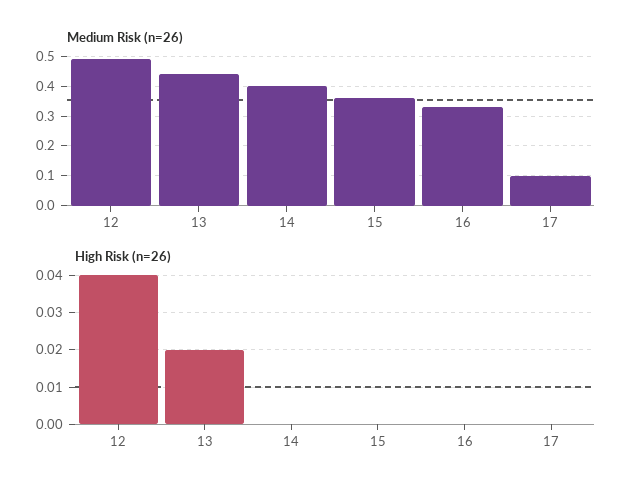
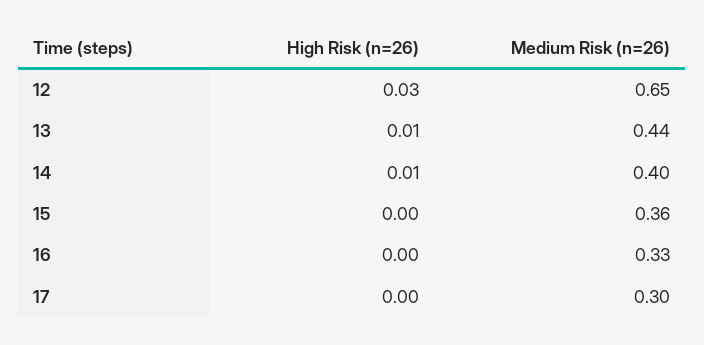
  {
    "Medium Risk (n=26)": {
-     "12": 0.5,
+     "12": 0.65,
      "13": 0.44,
      "14": 0.4,
      "15": 0.36,
      "16": 0.33,
-     "17": 0.1
+     "17": 0.3
    },
    "High Risk (n=26)": {
-     "12": 0.04,
+     "12": 0.03,
-     "13": 0.02,
+     "13": 0.01,
-     "14": 0,
+     "14": 0.01,
      "15": 0,
      "16": 0,
      "17": 0
    }
  }

